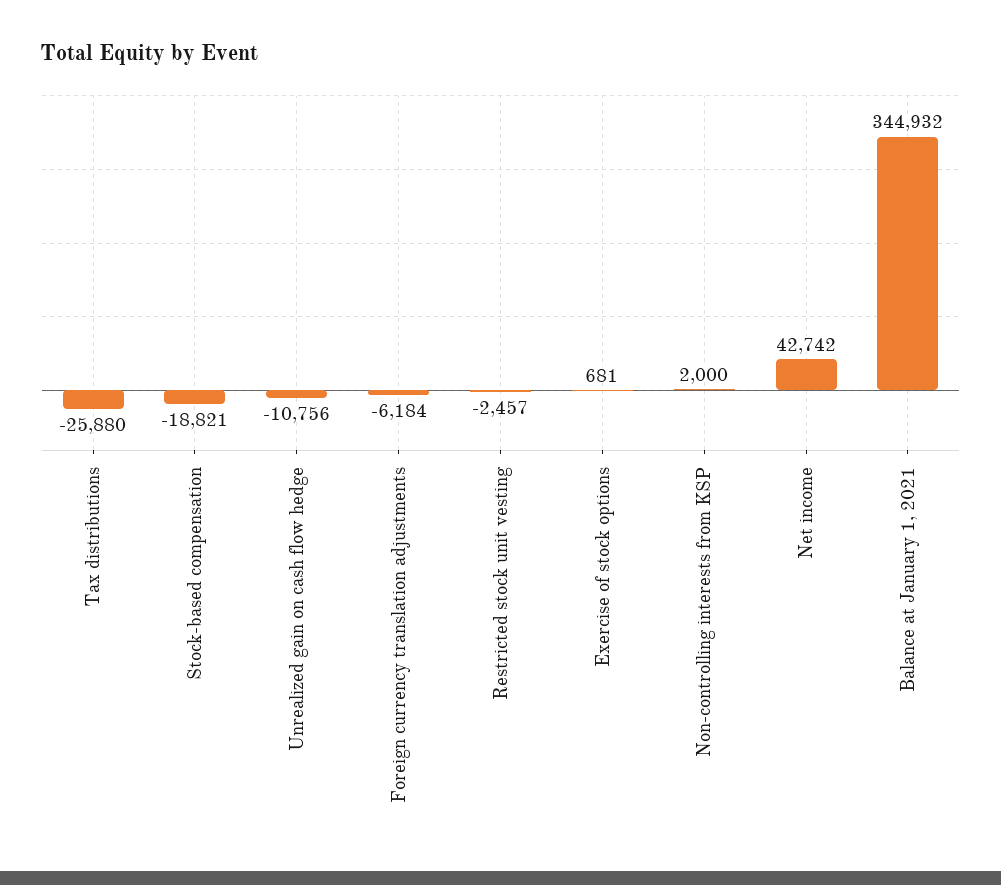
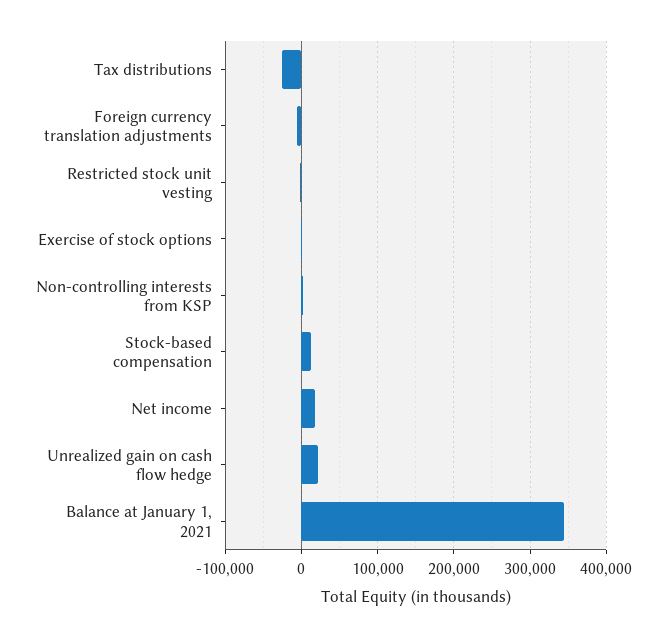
  {
    "Tax distributions": -25880,
-   "Stock-based compensation": -18821,
+   "Stock-based compensation": 10000,
-   "Unrealized gain on cash flow hedge": -10756,
+   "Unrealized gain on cash flow hedge": 20000,
    "Foreign currency translation adjustments": -6184,
    "Restricted stock unit vesting": -2457,
    "Exercise of stock options": 681,
    "Non-controlling interests from KSP": 2000,
-   "Net income": 42742,
+   "Net income": 20000,
    "Balance at January 1, 2021": 344932
  }

